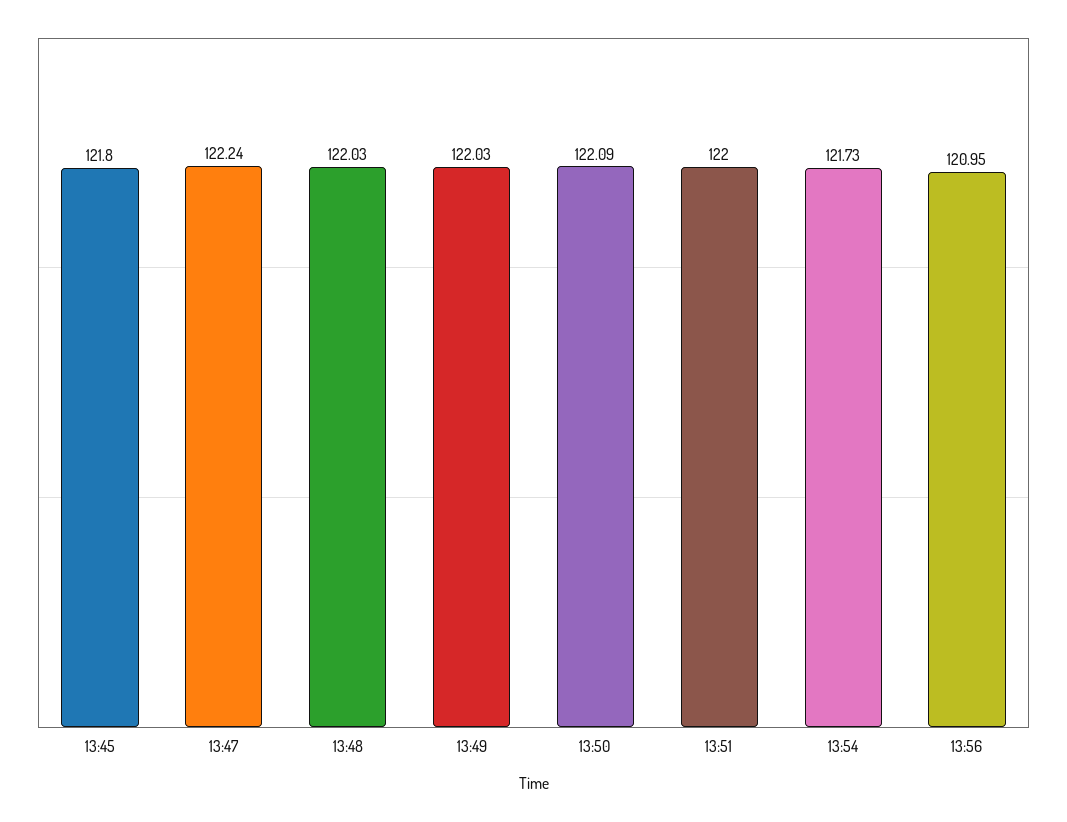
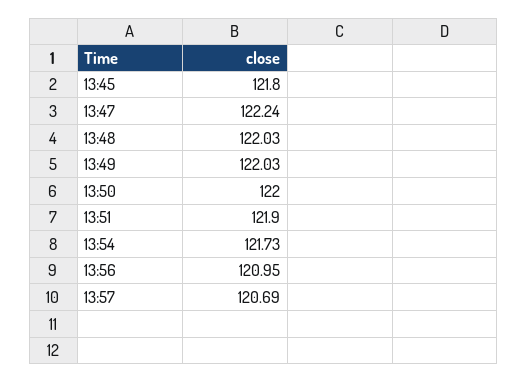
  {
    "13:45": 121.8,
    "13:47": 122.24,
    "13:48": 122.03,
    "13:49": 122.03,
-   "13:50": 122.09,
+   "13:50": 122,
-   "13:51": 122,
+   "13:51": 121.9,
    "13:54": 121.73,
-   "13:56": 120.95
+   "13:56": 120.95,
+   "13:57": 120.69
  }

